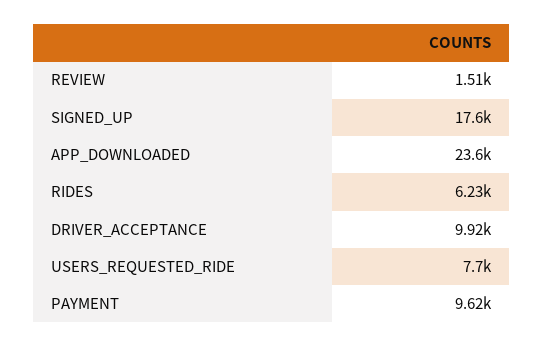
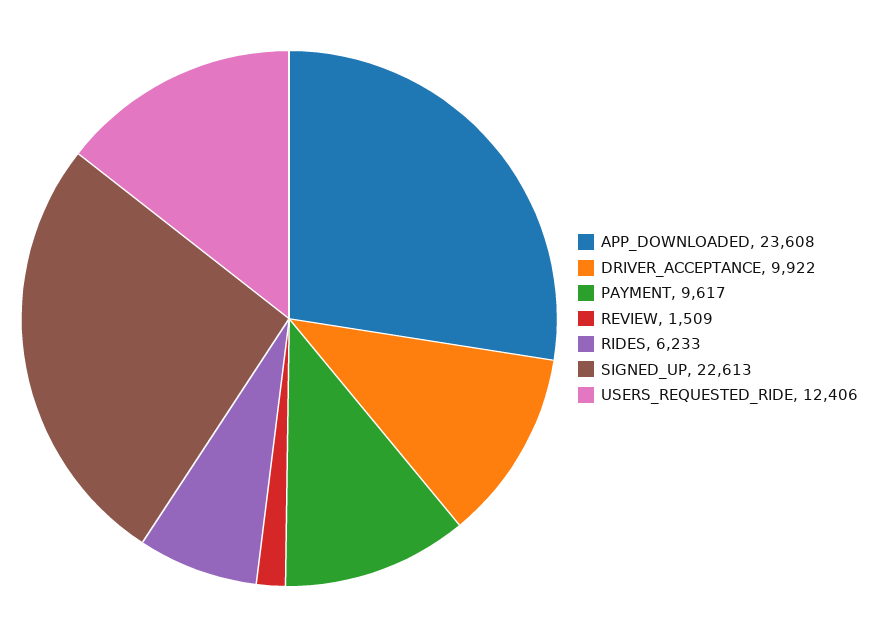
  {
    "REVIEW": 1509,
-   "SIGNED_UP": 17600,
+   "SIGNED_UP": 22613,
    "APP_DOWNLOADED": 23608,
    "RIDES": 6233,
    "DRIVER_ACCEPTANCE": 9922,
-   "USERS_REQUESTED_RIDE": 7700,
+   "USERS_REQUESTED_RIDE": 12406,
    "PAYMENT": 9617
  }

